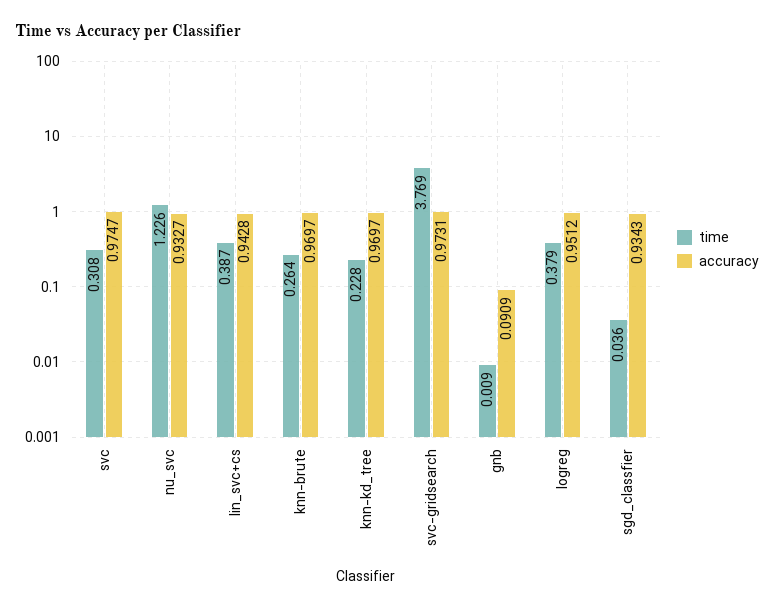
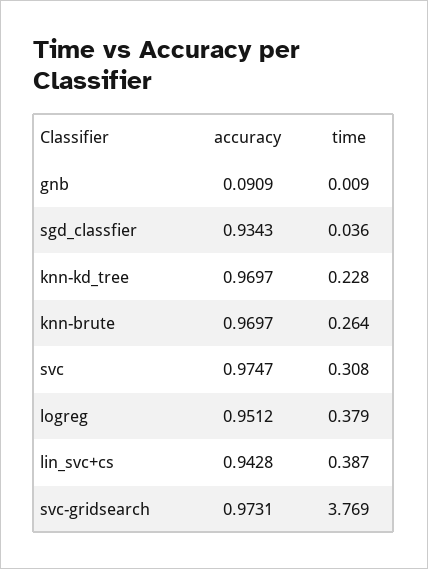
  {
    "time": {
      "svc": 0.308,
-     "nu_svc": 1.226,
      "lin_svc+cs": 0.387,
      "knn-brute": 0.264,
      "knn-kd_tree": 0.228,
      "svc-gridsearch": 3.769,
      "gnb": 0.009,
      "logreg": 0.379,
      "sgd_classfier": 0.036
    },
    "accuracy": {
      "svc": 0.9747,
-     "nu_svc": 0.9327,
      "lin_svc+cs": 0.9428,
      "knn-brute": 0.9697,
      "knn-kd_tree": 0.9697,
      "svc-gridsearch": 0.9731,
      "gnb": 0.0909,
      "logreg": 0.9512,
      "sgd_classfier": 0.9343
    }
  }

